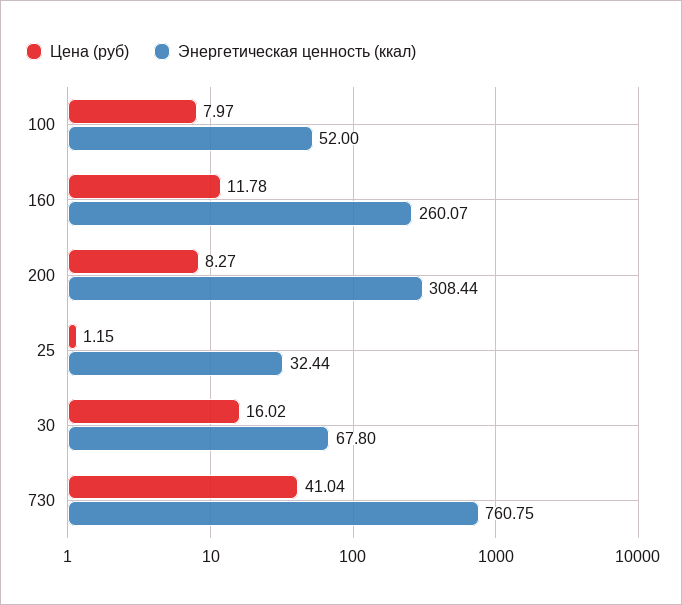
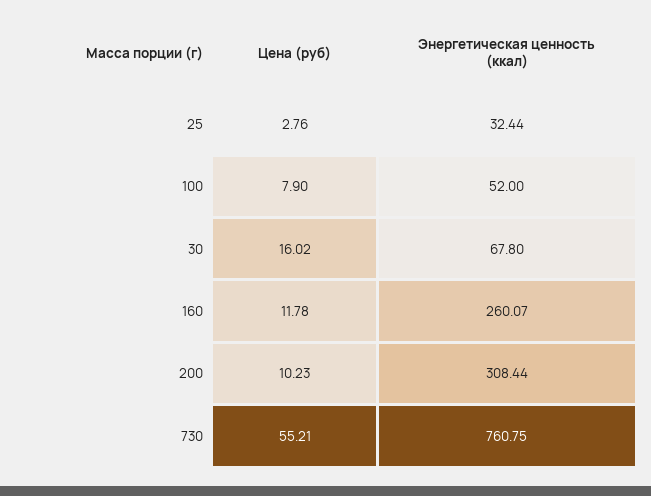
  {
    "Цена (руб)": {
-     "100": 7.97,
+     "100": 7.9,
      "160": 11.78,
-     "200": 8.27,
+     "200": 10.23,
-     "25": 1.15,
+     "25": 2.76,
      "30": 16.02,
-     "730": 41.04
+     "730": 55.21
    },
    "Энергетическая ценность (ккал)": {
      "100": 52,
      "160": 260.07,
      "200": 308.44,
      "25": 32.44,
      "30": 67.8,
      "730": 760.75
    }
  }

